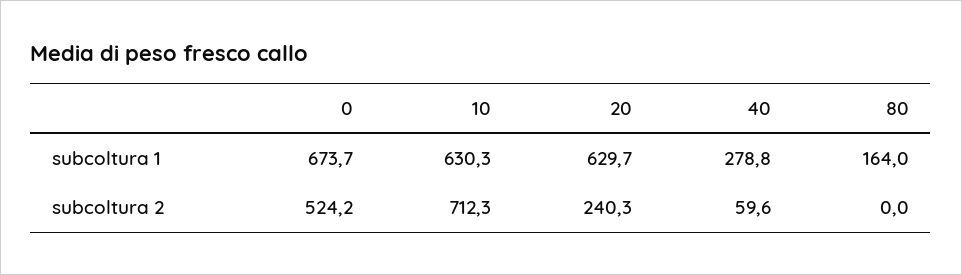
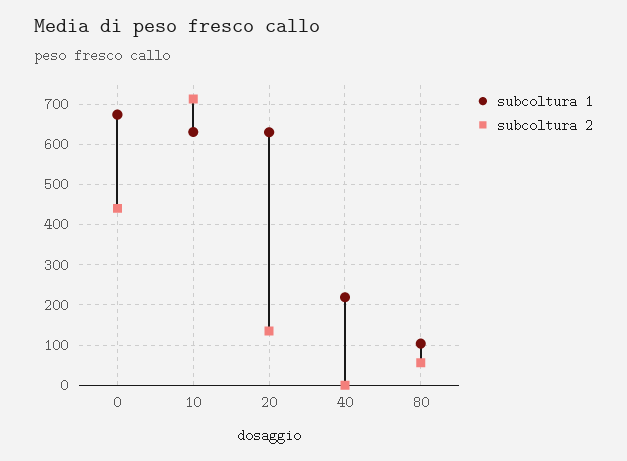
  {
    "subcoltura 1": {
      "0": 673.7,
      "10": 630.3,
      "20": 629.7,
-     "40": 278.8,
+     "40": 220,
-     "80": 164
+     "80": 100
    },
    "subcoltura 2": {
-     "0": 524.2,
+     "0": 440,
      "10": 712.3,
-     "20": 240.3,
+     "20": 140,
-     "40": 59.6,
+     "40": 0,
-     "80": 0
+     "80": 60
    }
  }

